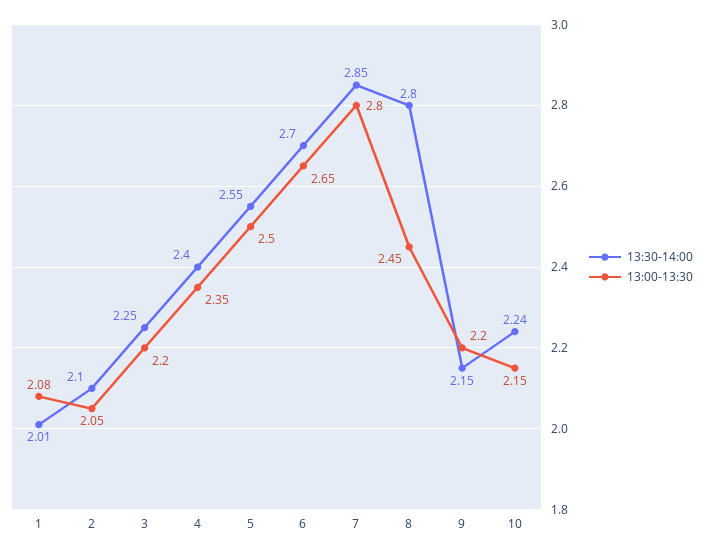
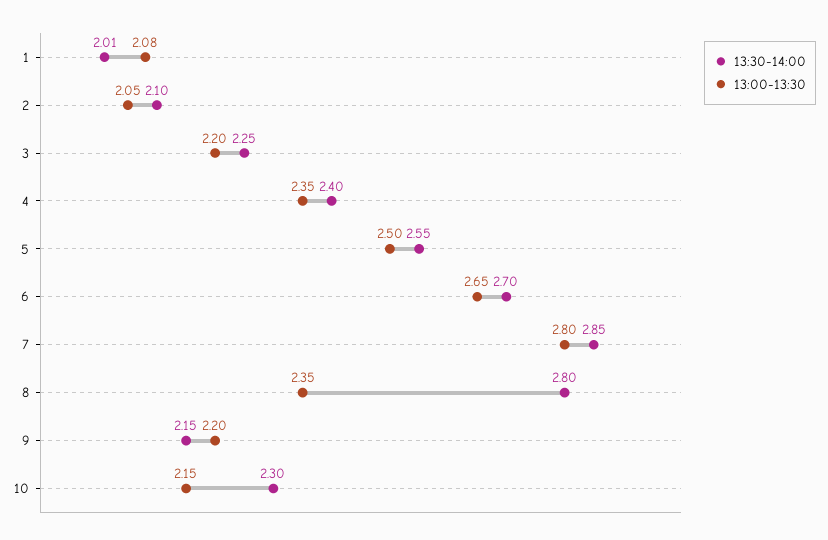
  {
    "13:30-14:00": {
      "1": 2.01,
      "2": 2.1,
      "3": 2.25,
      "4": 2.4,
      "5": 2.55,
      "6": 2.7,
      "7": 2.85,
      "8": 2.8,
      "9": 2.15,
-     "10": 2.24
+     "10": 2.3
    },
    "13:00-13:30": {
      "1": 2.08,
      "2": 2.05,
      "3": 2.2,
      "4": 2.35,
      "5": 2.5,
      "6": 2.65,
      "7": 2.8,
-     "8": 2.45,
+     "8": 2.35,
      "9": 2.2,
      "10": 2.15
    }
  }

